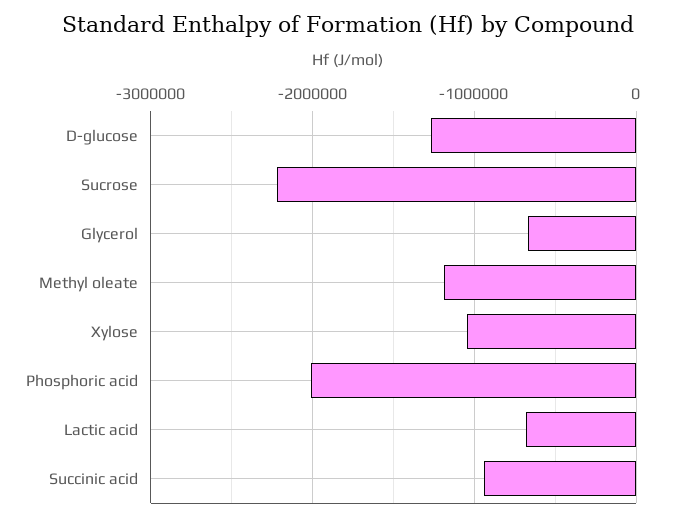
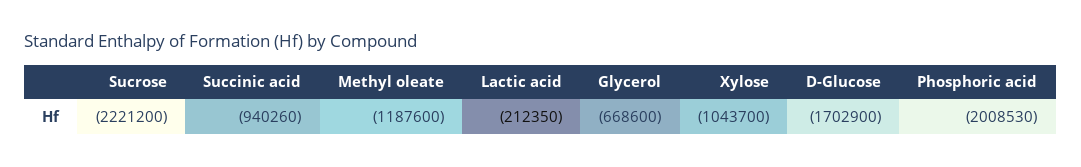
  {
-   "D-glucose": -1300000,
+   "D-glucose": -1702900,
    "Sucrose": -2221200,
    "Glycerol": -668600,
    "Methyl oleate": -1187600,
    "Xylose": -1043700,
    "Phosphoric acid": -2008530,
-   "Lactic acid": -700000,
+   "Lactic acid": -212350,
    "Succinic acid": -940260
  }

